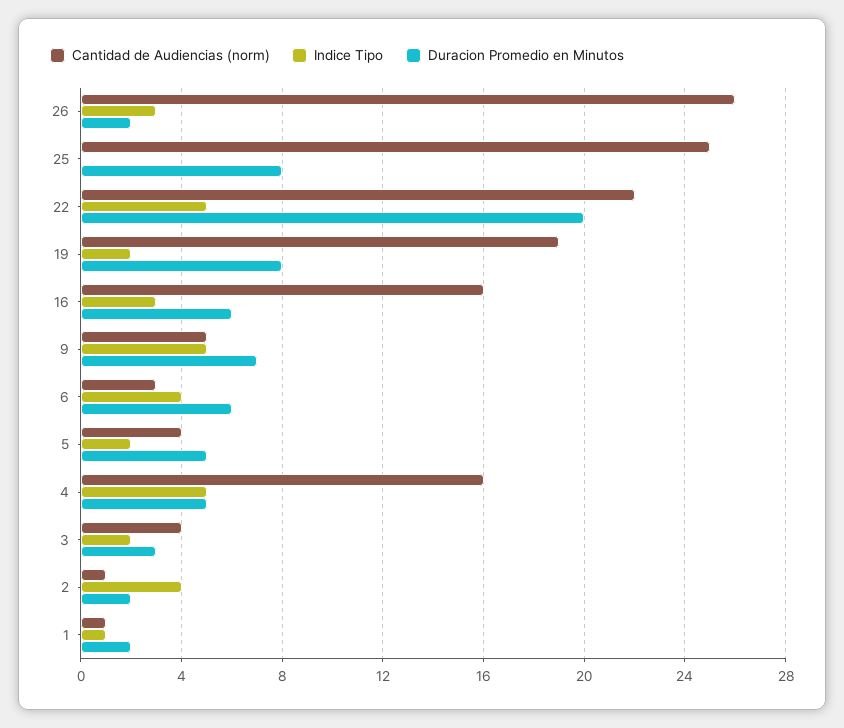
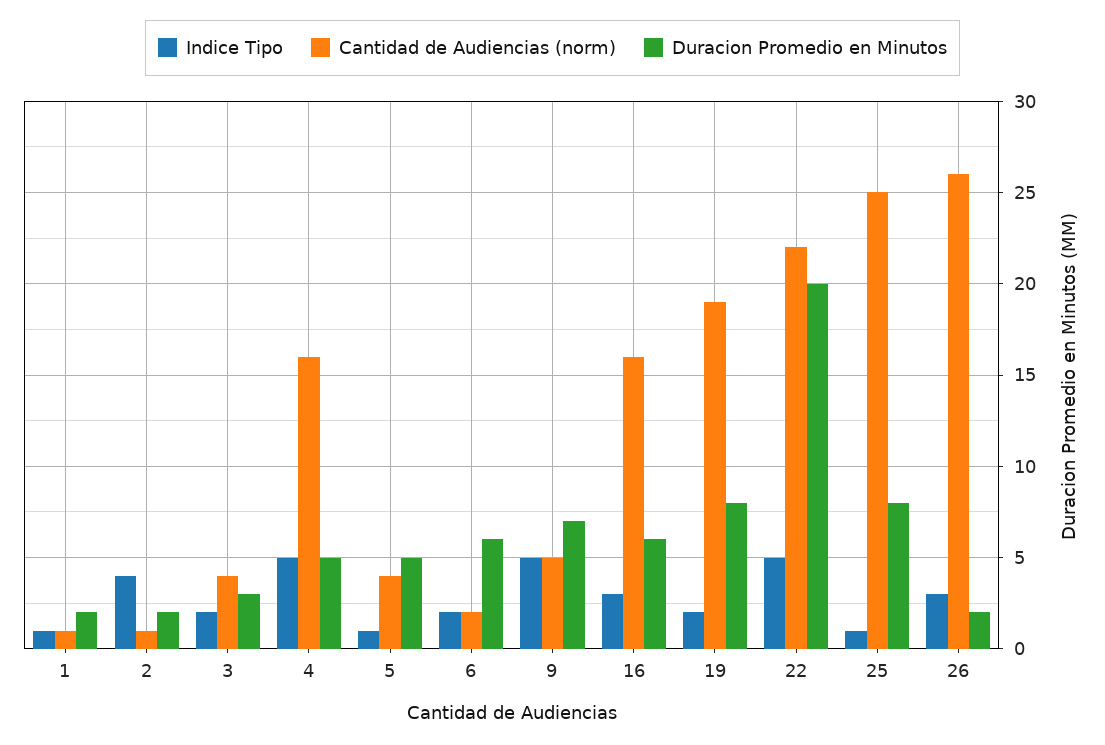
  {
    "Cantidad de Audiencias (norm)": {
      "26": 26,
      "25": 25,
      "22": 22,
      "19": 19,
      "16": 16,
      "9": 5,
-     "6": 3,
+     "6": 2,
      "5": 4,
      "4": 16,
      "3": 4,
      "2": 1,
      "1": 1
    },
    "Indice Tipo": {
      "26": 3,
-     "25": 0,
+     "25": 1,
      "22": 5,
      "19": 2,
      "16": 3,
      "9": 5,
-     "6": 4,
+     "6": 2,
-     "5": 2,
+     "5": 1,
      "4": 5,
      "3": 2,
      "2": 4,
      "1": 1
    },
    "Duracion Promedio en Minutos": {
      "26": 2,
      "25": 8,
      "22": 20,
      "19": 8,
      "16": 6,
      "9": 7,
      "6": 6,
      "5": 5,
      "4": 5,
      "3": 3,
      "2": 2,
      "1": 2
    }
  }

